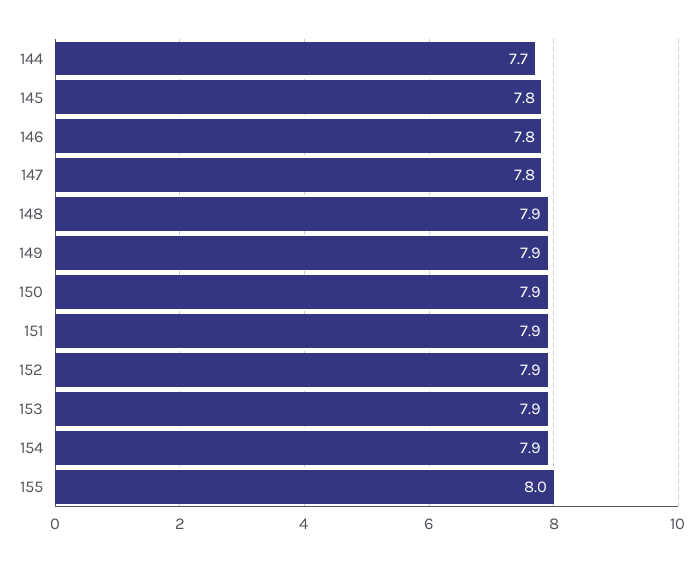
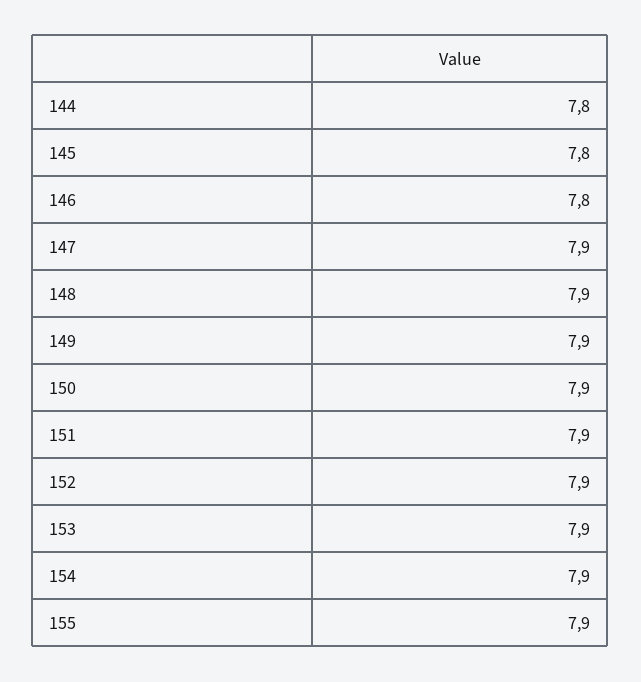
  {
-   "144": 7.7,
+   "144": 7.8,
    "145": 7.8,
    "146": 7.8,
-   "147": 7.8,
+   "147": 7.9,
    "148": 7.9,
    "149": 7.9,
    "150": 7.9,
    "151": 7.9,
    "152": 7.9,
    "153": 7.9,
    "154": 7.9,
-   "155": 8
+   "155": 7.9
  }

